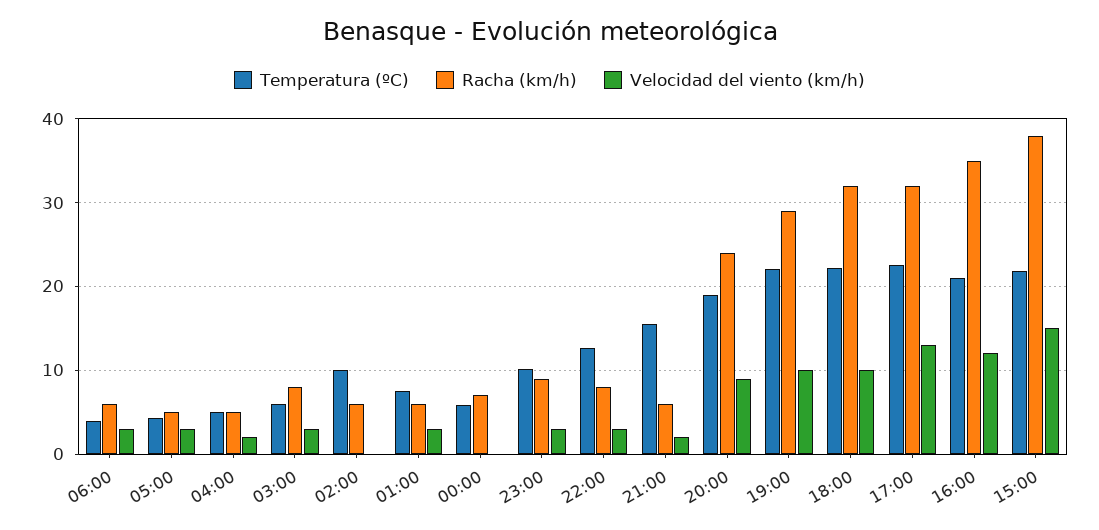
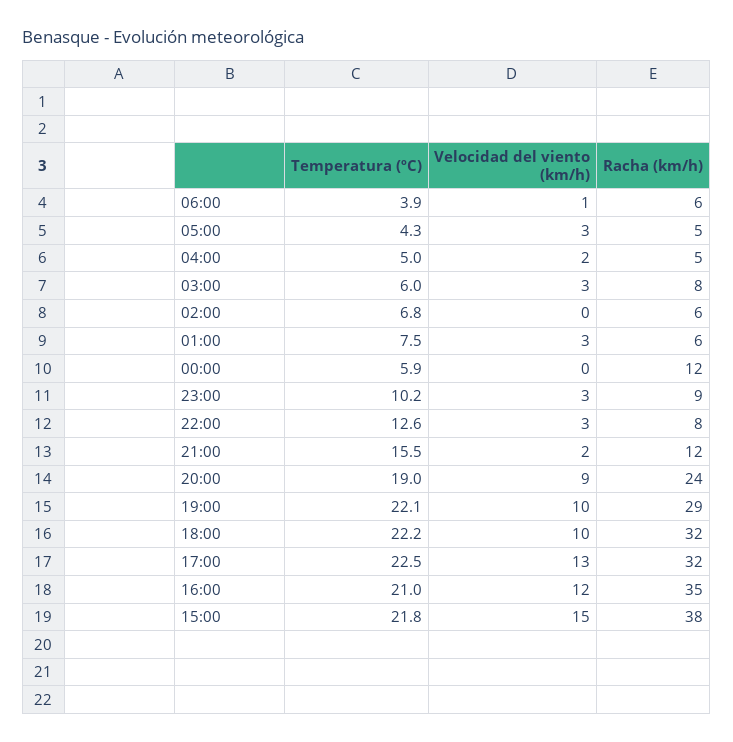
  {
    "Temperatura (ºC)": {
      "06:00": 3.9,
      "05:00": 4.3,
      "04:00": 5,
      "03:00": 6,
-     "02:00": 10,
+     "02:00": 6.8,
      "01:00": 7.5,
      "00:00": 5.9,
      "23:00": 10.2,
      "22:00": 12.6,
      "21:00": 15.5,
      "20:00": 19,
      "19:00": 22.1,
      "18:00": 22.2,
      "17:00": 22.5,
      "16:00": 21,
      "15:00": 21.8
    },
    "Racha (km/h)": {
      "06:00": 6,
      "05:00": 5,
      "04:00": 5,
      "03:00": 8,
      "02:00": 6,
      "01:00": 6,
-     "00:00": 7,
+     "00:00": 12,
      "23:00": 9,
      "22:00": 8,
-     "21:00": 6,
+     "21:00": 12,
      "20:00": 24,
      "19:00": 29,
      "18:00": 32,
      "17:00": 32,
      "16:00": 35,
      "15:00": 38
    },
    "Velocidad del viento (km/h)": {
-     "06:00": 3,
+     "06:00": 1,
      "05:00": 3,
      "04:00": 2,
      "03:00": 3,
      "02:00": 0,
      "01:00": 3,
      "00:00": 0,
      "23:00": 3,
      "22:00": 3,
      "21:00": 2,
      "20:00": 9,
      "19:00": 10,
      "18:00": 10,
      "17:00": 13,
      "16:00": 12,
      "15:00": 15
    }
  }

